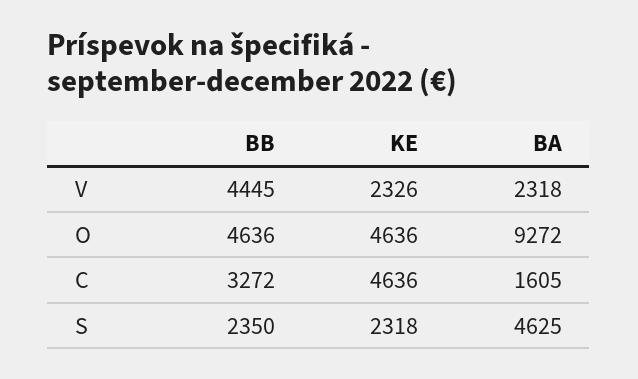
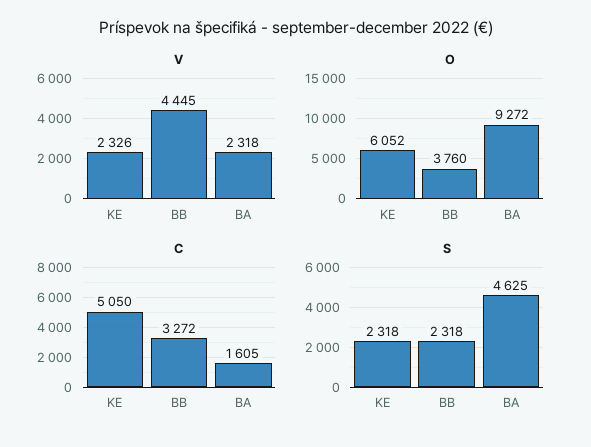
  {
    "V": {
      "BB": 4445,
      "KE": 2326,
      "BA": 2318
    },
    "O": {
-     "BB": 4636,
+     "BB": 3760,
-     "KE": 4636,
+     "KE": 6052,
      "BA": 9272
    },
    "C": {
      "BB": 3272,
-     "KE": 4636,
+     "KE": 5050,
      "BA": 1605
    },
    "S": {
-     "BB": 2350,
+     "BB": 2318,
      "KE": 2318,
      "BA": 4625
    }
  }

